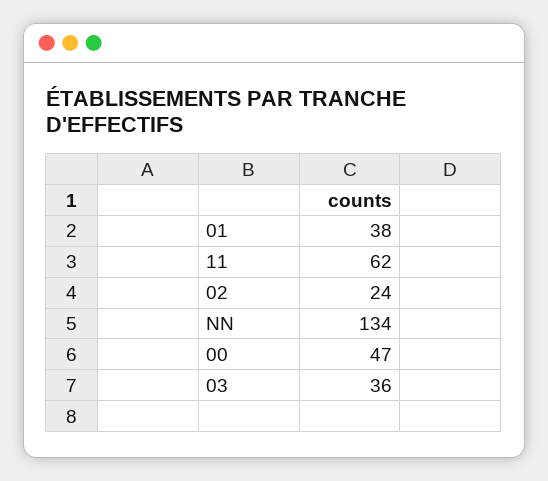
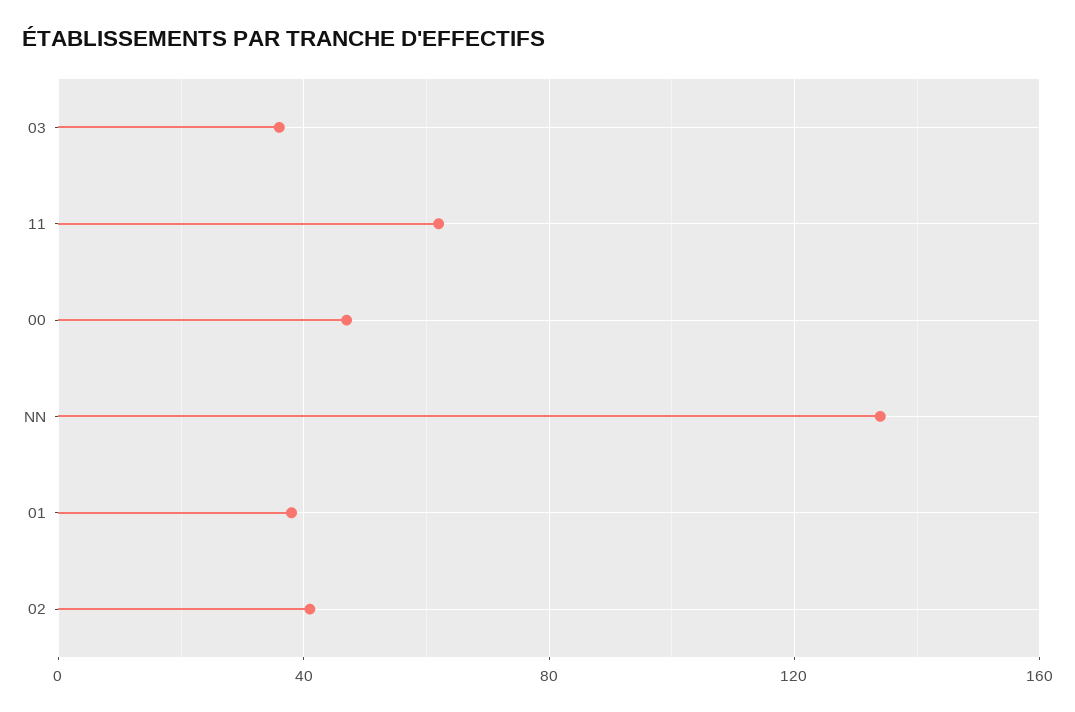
  {
    "01": 38,
    "11": 62,
-   "02": 24,
+   "02": 40,
    "NN": 134,
    "00": 47,
    "03": 36
  }

